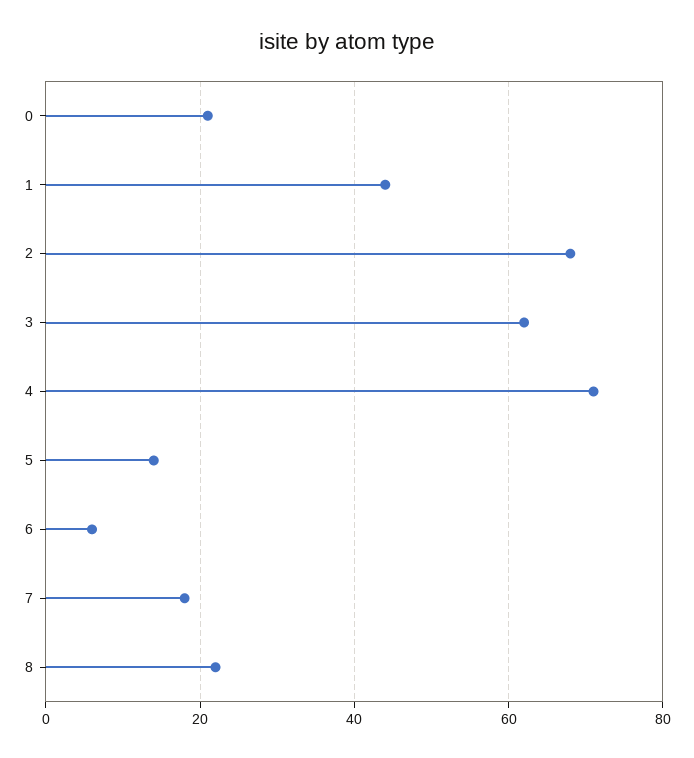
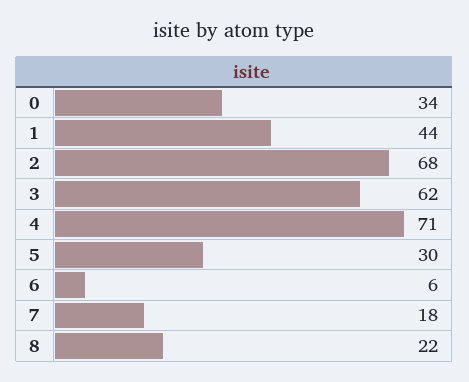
  {
-   "0": 20,
+   "0": 34,
    "1": 44,
    "2": 68,
    "3": 62,
    "4": 71,
-   "5": 15,
+   "5": 30,
    "6": 6,
    "7": 18,
    "8": 22
  }

